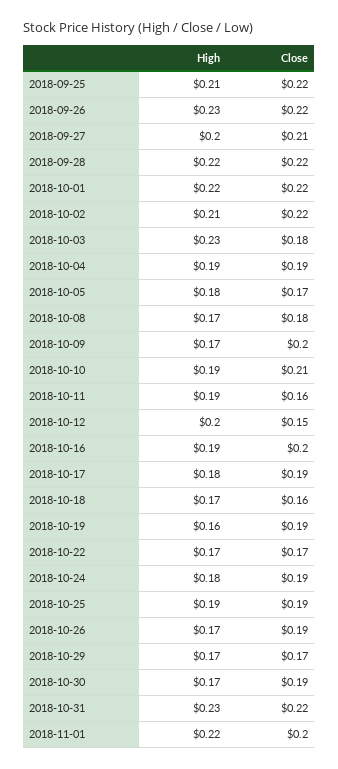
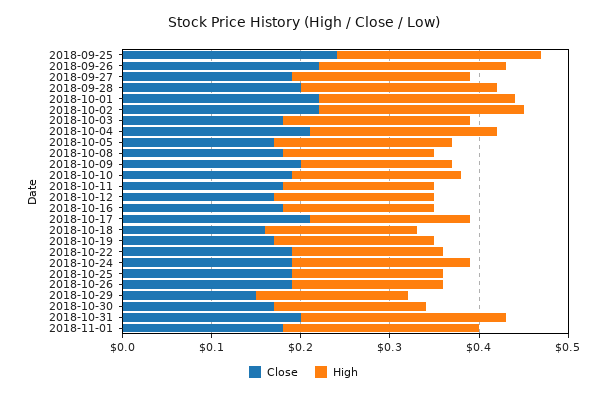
  {
    "High": {
-     "2018-09-25": 0.21,
+     "2018-09-25": 0.23,
-     "2018-09-26": 0.23,
+     "2018-09-26": 0.21,
      "2018-09-27": 0.2,
      "2018-09-28": 0.22,
      "2018-10-01": 0.22,
-     "2018-10-02": 0.21,
+     "2018-10-02": 0.23,
-     "2018-10-03": 0.23,
+     "2018-10-03": 0.21,
-     "2018-10-04": 0.19,
+     "2018-10-04": 0.21,
-     "2018-10-05": 0.18,
+     "2018-10-05": 0.2,
      "2018-10-08": 0.17,
      "2018-10-09": 0.17,
      "2018-10-10": 0.19,
-     "2018-10-11": 0.19,
+     "2018-10-11": 0.17,
-     "2018-10-12": 0.2,
+     "2018-10-12": 0.18,
-     "2018-10-16": 0.19,
+     "2018-10-16": 0.17,
      "2018-10-17": 0.18,
      "2018-10-18": 0.17,
-     "2018-10-19": 0.16,
+     "2018-10-19": 0.18,
      "2018-10-22": 0.17,
-     "2018-10-24": 0.18,
+     "2018-10-24": 0.2,
-     "2018-10-25": 0.19,
+     "2018-10-25": 0.17,
      "2018-10-26": 0.17,
      "2018-10-29": 0.17,
      "2018-10-30": 0.17,
      "2018-10-31": 0.23,
      "2018-11-01": 0.22
    },
    "Close": {
-     "2018-09-25": 0.22,
+     "2018-09-25": 0.24,
      "2018-09-26": 0.22,
-     "2018-09-27": 0.21,
+     "2018-09-27": 0.19,
-     "2018-09-28": 0.22,
+     "2018-09-28": 0.2,
      "2018-10-01": 0.22,
      "2018-10-02": 0.22,
      "2018-10-03": 0.18,
-     "2018-10-04": 0.19,
+     "2018-10-04": 0.21,
      "2018-10-05": 0.17,
      "2018-10-08": 0.18,
      "2018-10-09": 0.2,
-     "2018-10-10": 0.21,
+     "2018-10-10": 0.19,
-     "2018-10-11": 0.16,
+     "2018-10-11": 0.18,
-     "2018-10-12": 0.15,
+     "2018-10-12": 0.17,
-     "2018-10-16": 0.2,
+     "2018-10-16": 0.18,
-     "2018-10-17": 0.19,
+     "2018-10-17": 0.21,
      "2018-10-18": 0.16,
-     "2018-10-19": 0.19,
+     "2018-10-19": 0.17,
-     "2018-10-22": 0.17,
+     "2018-10-22": 0.19,
      "2018-10-24": 0.19,
      "2018-10-25": 0.19,
      "2018-10-26": 0.19,
-     "2018-10-29": 0.17,
+     "2018-10-29": 0.15,
-     "2018-10-30": 0.19,
+     "2018-10-30": 0.17,
-     "2018-10-31": 0.22,
+     "2018-10-31": 0.2,
-     "2018-11-01": 0.2
+     "2018-11-01": 0.18
    }
  }

